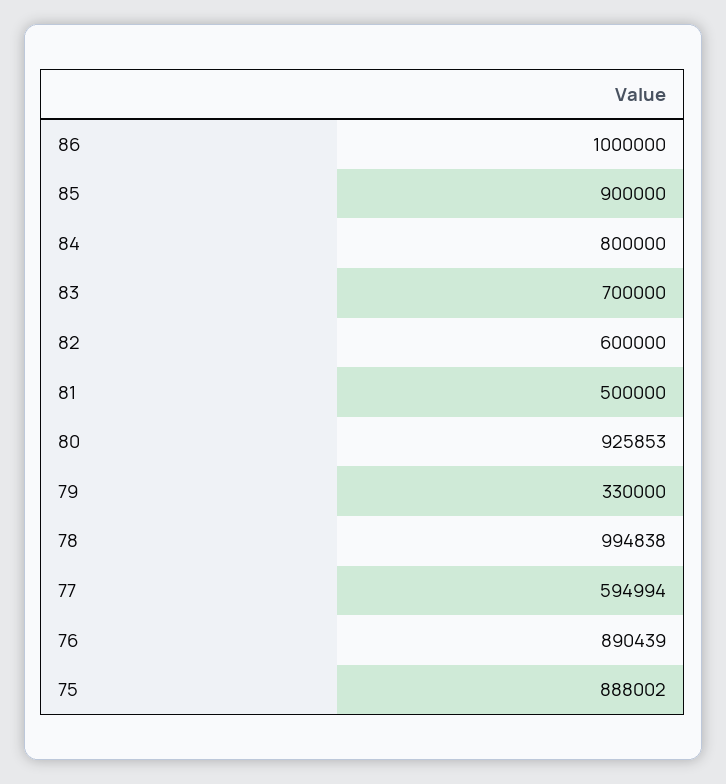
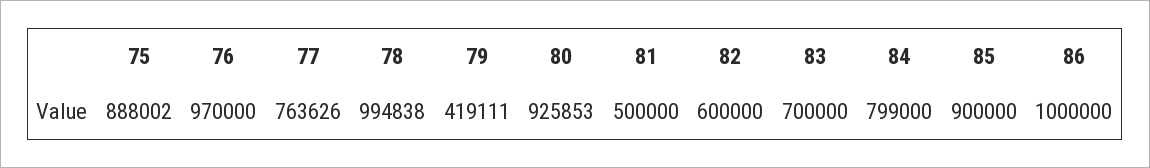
  {
    "86": 1000000,
    "85": 900000,
-   "84": 800000,
+   "84": 799000,
    "83": 700000,
    "82": 600000,
    "81": 500000,
    "80": 925853,
-   "79": 330000,
+   "79": 419111,
    "78": 994838,
-   "77": 594994,
+   "77": 763626,
-   "76": 890439,
+   "76": 970000,
    "75": 888002
  }

